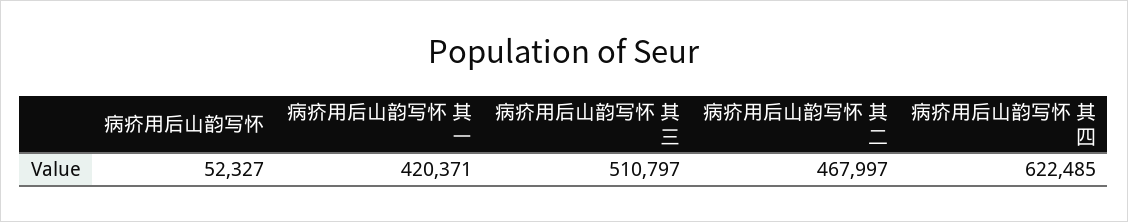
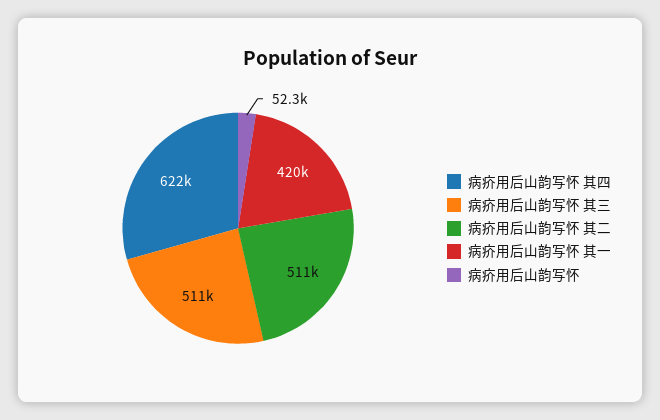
  {
    "病疥用后山韵写怀": 52327,
    "病疥用后山韵写怀 其一": 420371,
    "病疥用后山韵写怀 其三": 510797,
-   "病疥用后山韵写怀 其二": 467997,
+   "病疥用后山韵写怀 其二": 511000,
    "病疥用后山韵写怀 其四": 622485
  }

